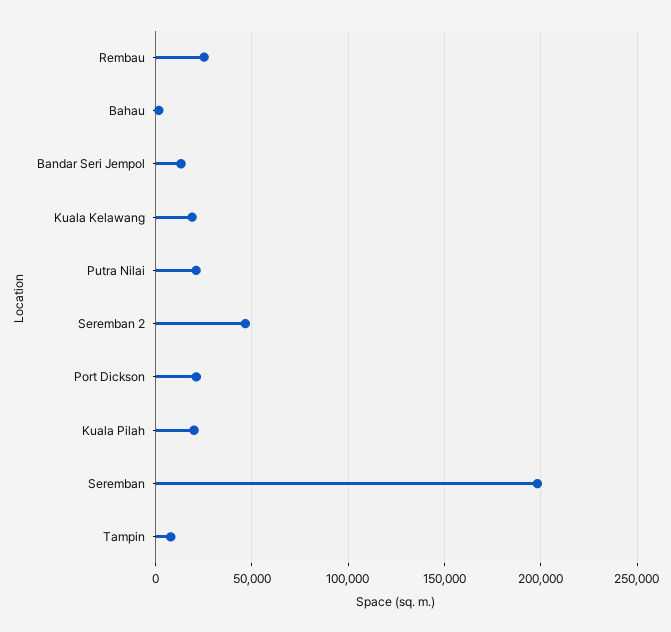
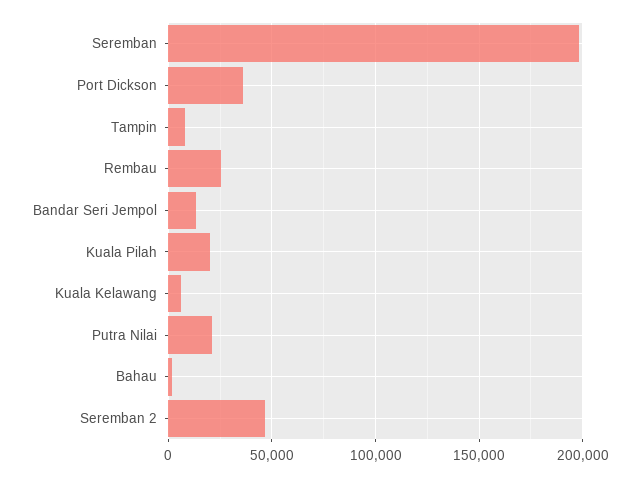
  {
    "Rembau": 25000,
    "Bahau": 0,
    "Bandar Seri Jempol": 15000,
-   "Kuala Kelawang": 20000,
+   "Kuala Kelawang": 5000,
    "Putra Nilai": 20000,
    "Seremban 2": 45000,
-   "Port Dickson": 20000,
+   "Port Dickson": 35000,
    "Kuala Pilah": 20000,
    "Seremban": 200000,
    "Tampin": 10000
  }

